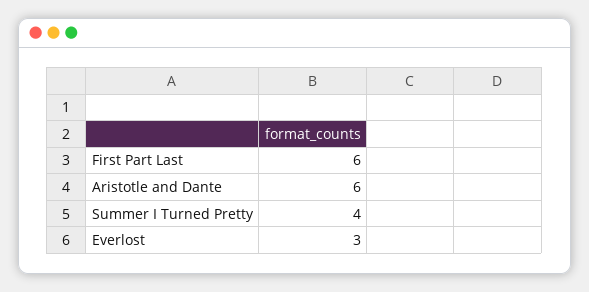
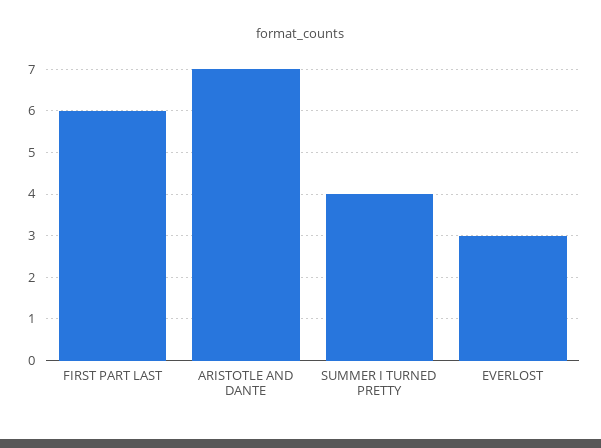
  {
    "First Part Last": 6,
-   "Aristotle and Dante": 6,
+   "Aristotle and Dante": 7,
    "Summer I Turned Pretty": 4,
    "Everlost": 3
  }

